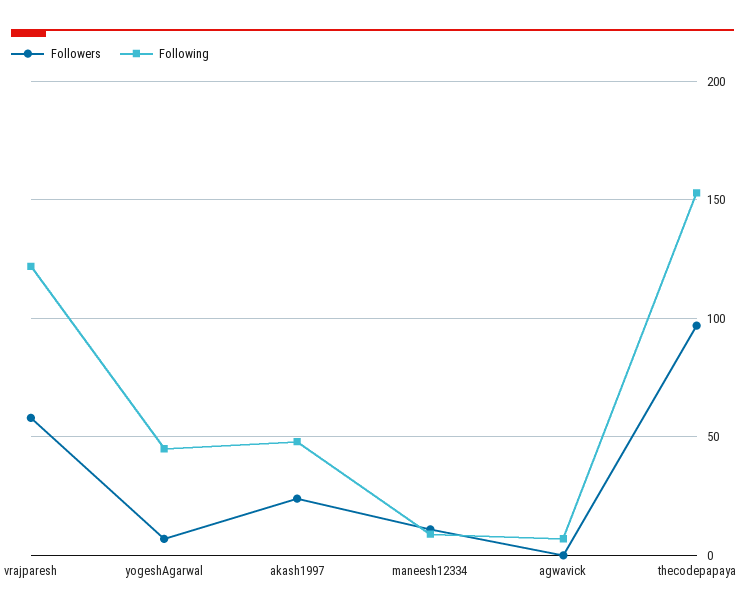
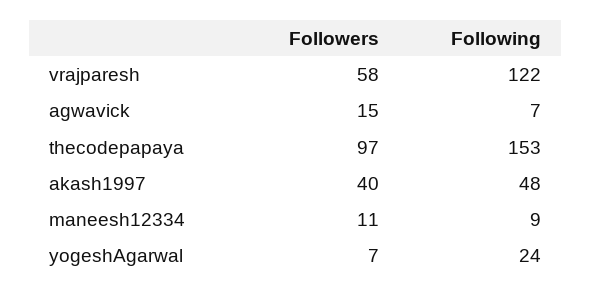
  {
    "Followers": {
      "vrajparesh": 58,
      "yogeshAgarwal": 7,
-     "akash1997": 25,
+     "akash1997": 40,
      "maneesh12334": 11,
-     "agwavick": 0,
+     "agwavick": 15,
      "thecodepapaya": 97
    },
    "Following": {
      "vrajparesh": 122,
-     "yogeshAgarwal": 45,
+     "yogeshAgarwal": 24,
      "akash1997": 48,
      "maneesh12334": 9,
      "agwavick": 7,
      "thecodepapaya": 153
    }
  }

